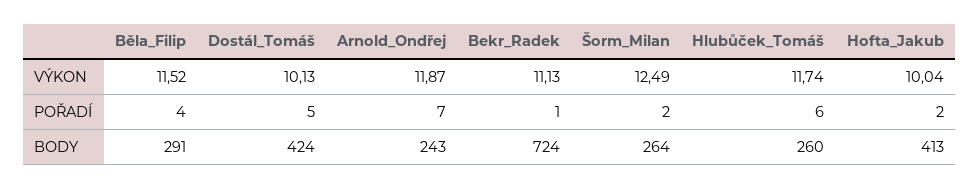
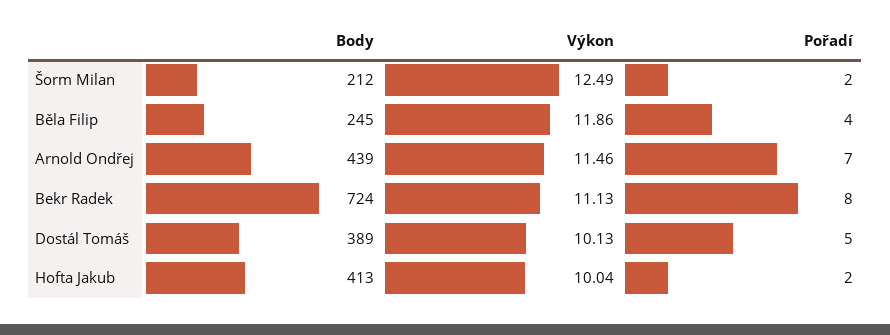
  {
    "Běla_Filip": {
-     "VÝKON": 11.52,
+     "VÝKON": 11.86,
      "POŘADÍ": 4,
-     "BODY": 291
+     "BODY": 245
    },
    "Dostál_Tomáš": {
      "VÝKON": 10.13,
      "POŘADÍ": 5,
-     "BODY": 424
+     "BODY": 389
    },
    "Arnold_Ondřej": {
-     "VÝKON": 11.87,
+     "VÝKON": 11.46,
      "POŘADÍ": 7,
-     "BODY": 243
+     "BODY": 439
    },
    "Bekr_Radek": {
      "VÝKON": 11.13,
-     "POŘADÍ": 1,
+     "POŘADÍ": 8,
      "BODY": 724
    },
    "Šorm_Milan": {
      "VÝKON": 12.49,
      "POŘADÍ": 2,
-     "BODY": 264
+     "BODY": 212
    },
-   "Hlubůček_Tomáš": {
-     "VÝKON": 11.74,
-     "POŘADÍ": 6,
-     "BODY": 260
-   },
    "Hofta_Jakub": {
      "VÝKON": 10.04,
      "POŘADÍ": 2,
      "BODY": 413
    }
  }

